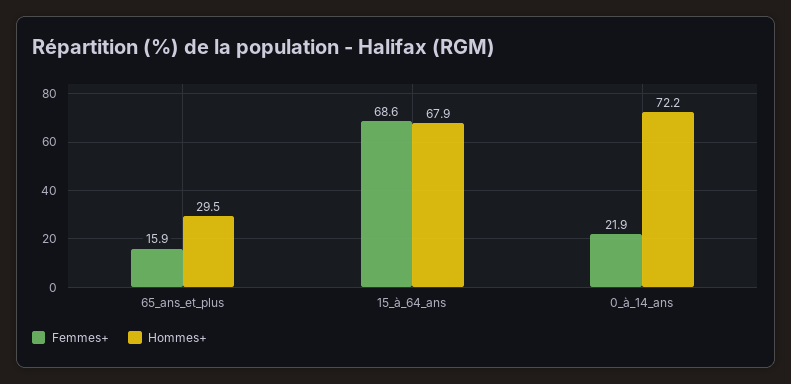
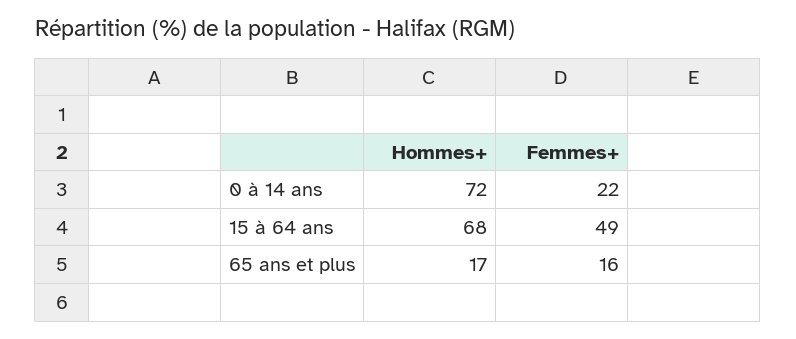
  {
    "Femmes+": {
      "65_ans_et_plus": 15.9,
-     "15_à_64_ans": 68.6,
+     "15_à_64_ans": 49,
      "0_à_14_ans": 21.9
    },
    "Hommes+": {
-     "65_ans_et_plus": 29.5,
+     "65_ans_et_plus": 17,
      "15_à_64_ans": 67.9,
      "0_à_14_ans": 72.2
    }
  }

